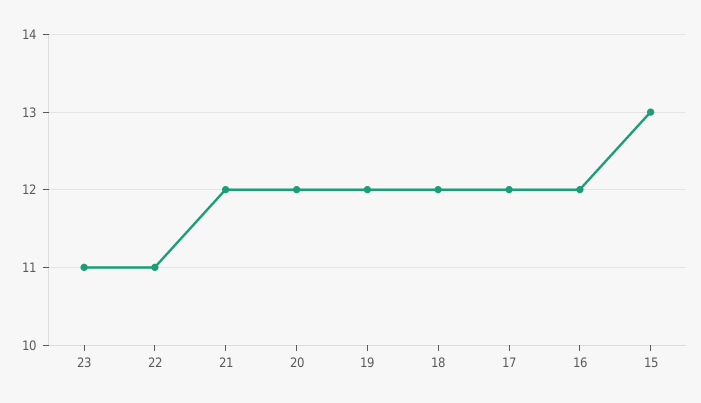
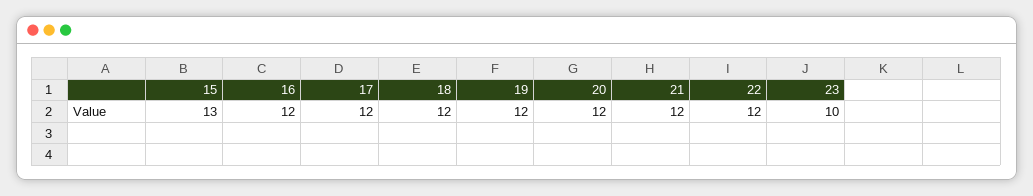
  {
-   "23": 11,
+   "23": 10,
-   "22": 11,
+   "22": 12,
    "21": 12,
    "20": 12,
    "19": 12,
    "18": 12,
    "17": 12,
    "16": 12,
    "15": 13
  }

